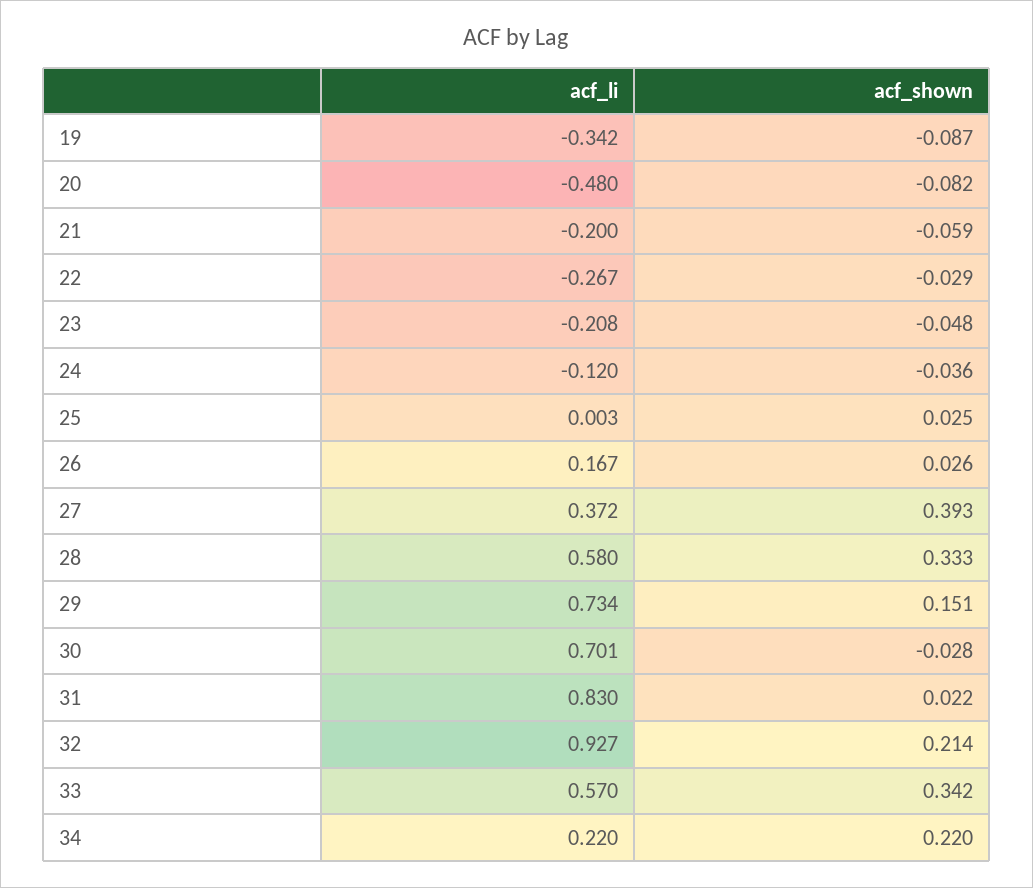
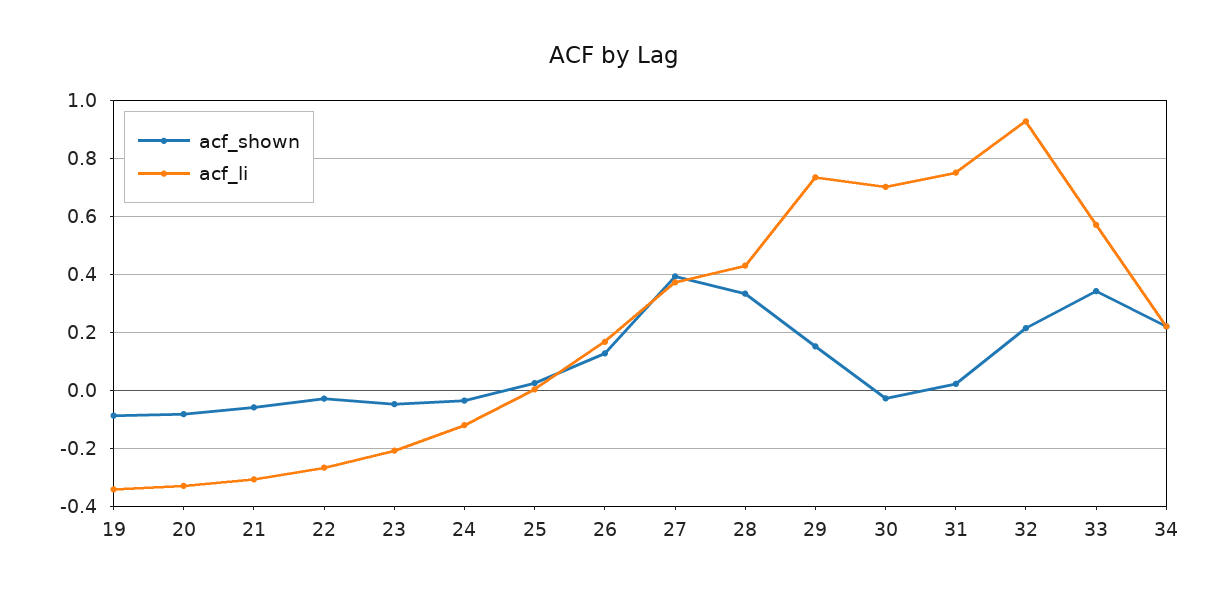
  {
    "acf_li": {
      "19": -0.342,
-     "20": -0.48,
+     "20": -0.325,
-     "21": -0.2,
+     "21": -0.3,
      "22": -0.267,
      "23": -0.208,
      "24": -0.12,
      "25": 0.003,
      "26": 0.167,
      "27": 0.372,
-     "28": 0.58,
+     "28": 0.425,
      "29": 0.734,
      "30": 0.701,
-     "31": 0.83,
+     "31": 0.75,
      "32": 0.927,
      "33": 0.57,
      "34": 0.22
    },
    "acf_shown": {
      "19": -0.087,
      "20": -0.082,
      "21": -0.059,
      "22": -0.029,
      "23": -0.048,
      "24": -0.036,
      "25": 0.025,
-     "26": 0.026,
+     "26": 0.125,
      "27": 0.393,
      "28": 0.333,
      "29": 0.151,
      "30": -0.028,
      "31": 0.022,
      "32": 0.214,
      "33": 0.342,
      "34": 0.22
    }
  }

